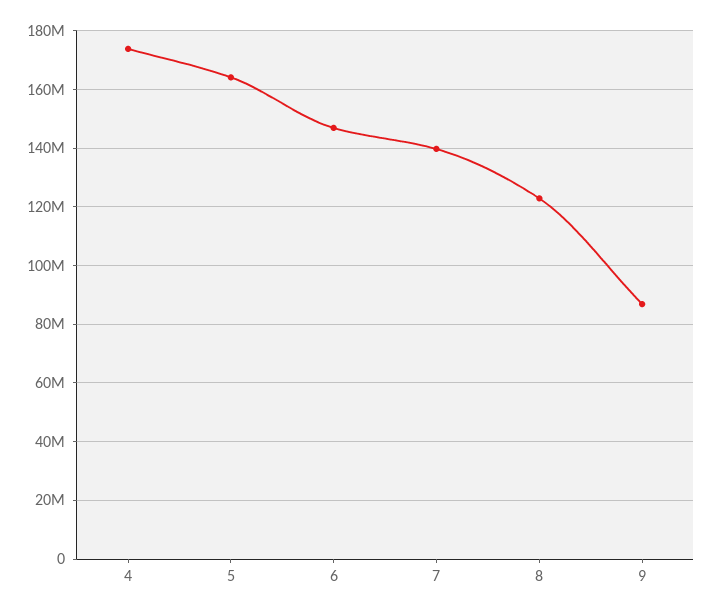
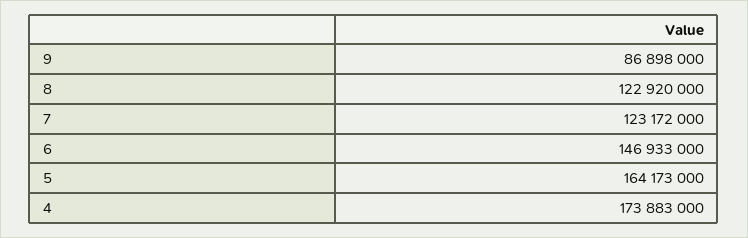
  {
    "4": 173883000,
    "5": 164173000,
    "6": 146933000,
-   "7": 140000000,
+   "7": 123172000,
    "8": 122920000,
    "9": 86898000
  }

